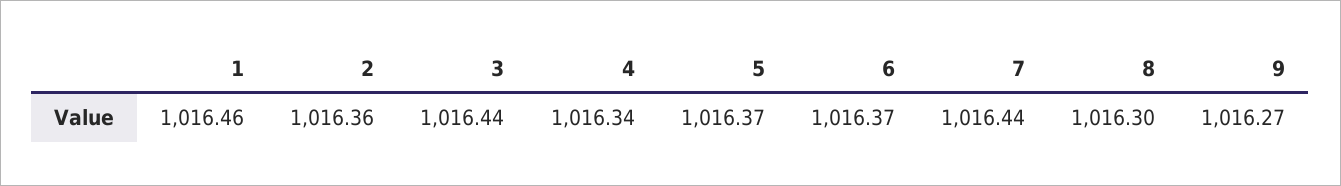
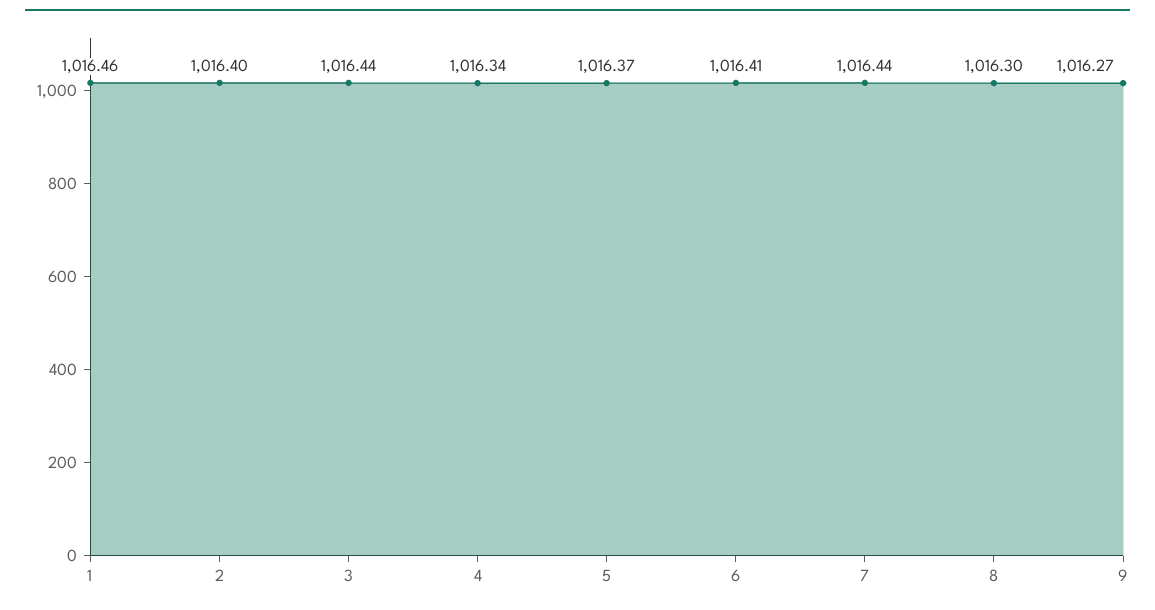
  {
    "1": 1016.46,
-   "2": 1016.36,
+   "2": 1016.4,
    "3": 1016.44,
    "4": 1016.34,
    "5": 1016.37,
-   "6": 1016.37,
+   "6": 1016.41,
    "7": 1016.44,
    "8": 1016.3,
    "9": 1016.27
  }

